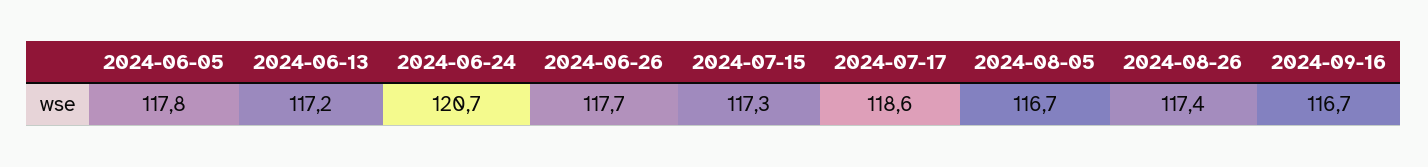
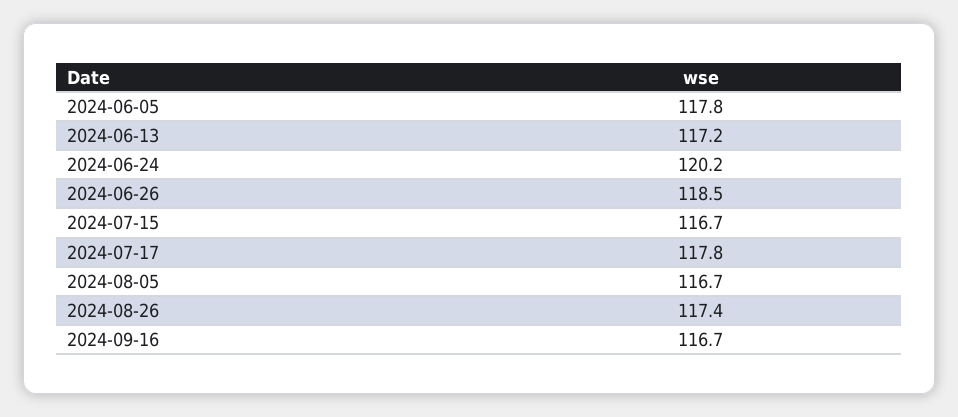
  {
    "2024-06-05": 117.8,
    "2024-06-13": 117.2,
-   "2024-06-24": 120.7,
+   "2024-06-24": 120.2,
-   "2024-06-26": 117.7,
+   "2024-06-26": 118.5,
-   "2024-07-15": 117.3,
+   "2024-07-15": 116.7,
-   "2024-07-17": 118.6,
+   "2024-07-17": 117.8,
    "2024-08-05": 116.7,
    "2024-08-26": 117.4,
    "2024-09-16": 116.7
  }

